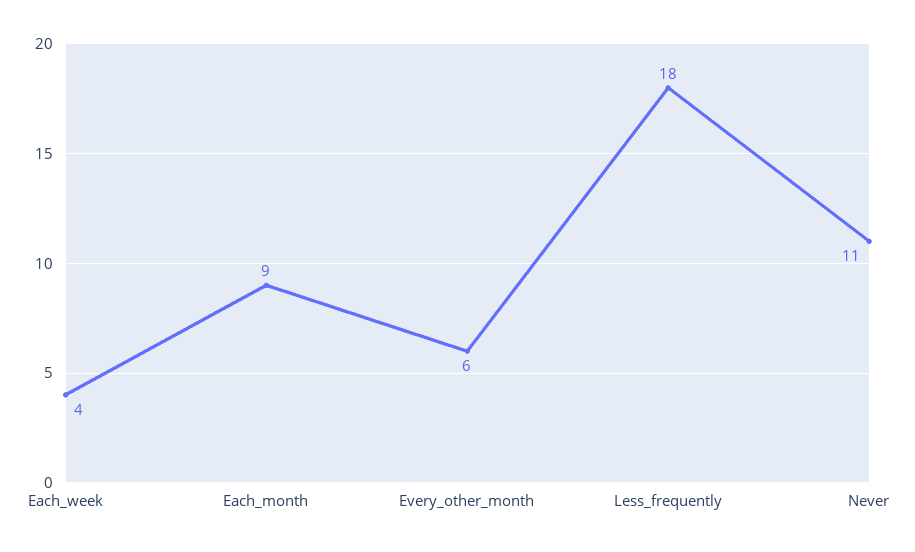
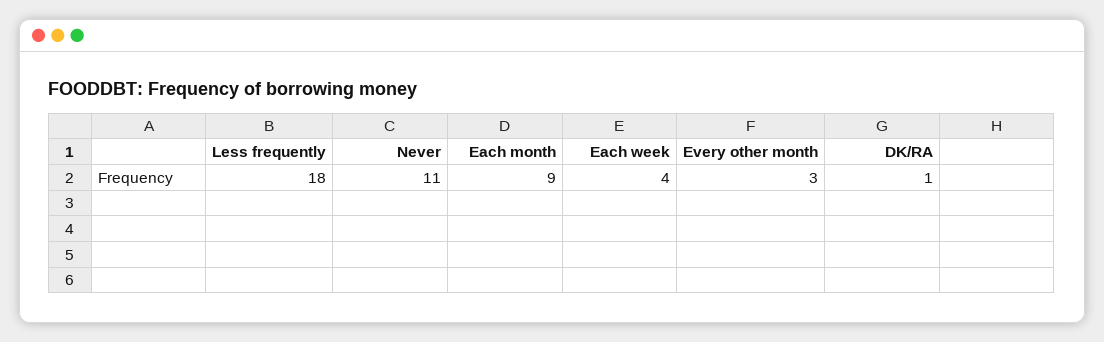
  {
    "Each_week": 4,
    "Each_month": 9,
-   "Every_other_month": 6,
+   "Every_other_month": 3,
    "Less_frequently": 18,
-   "Never": 11
+   "Never": 11,
+   "DK/RA": 1
  }

